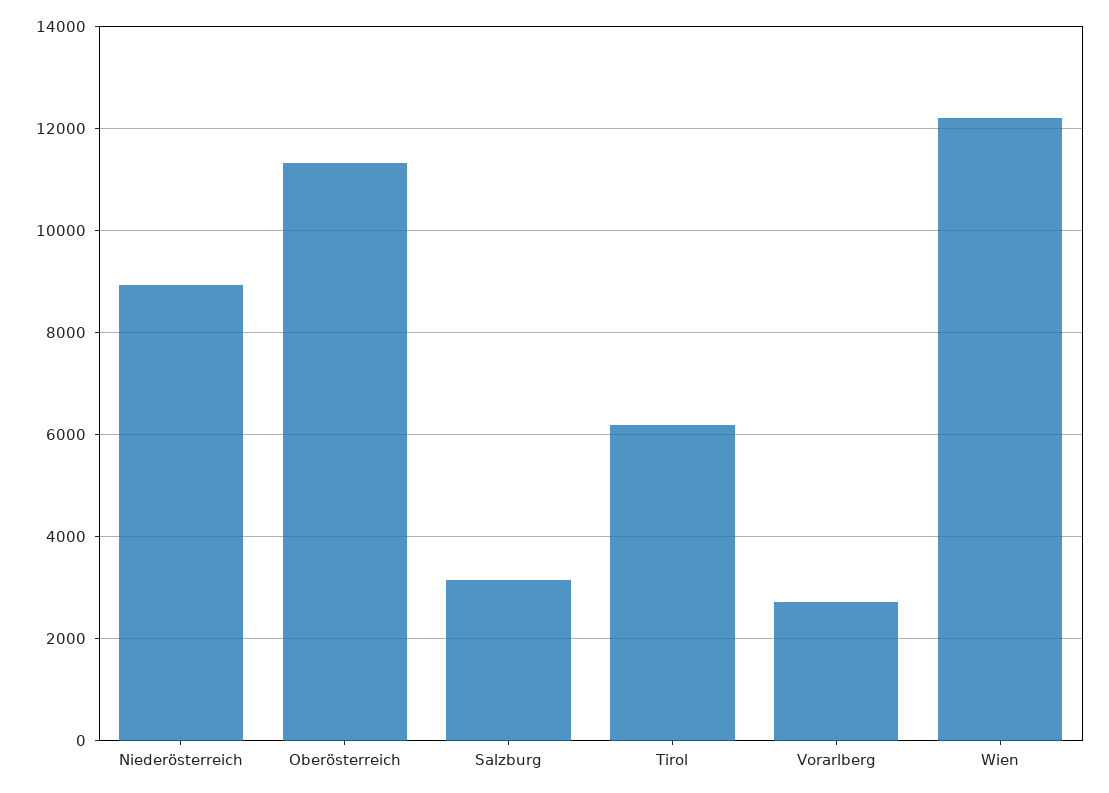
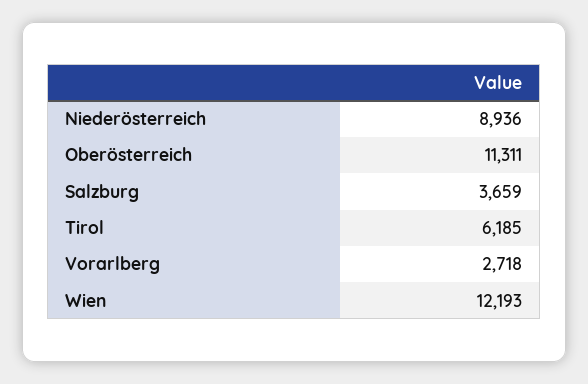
  {
    "Niederösterreich": 8936,
    "Oberösterreich": 11311,
-   "Salzburg": 3200,
+   "Salzburg": 3659,
    "Tirol": 6185,
    "Vorarlberg": 2718,
    "Wien": 12193
  }

